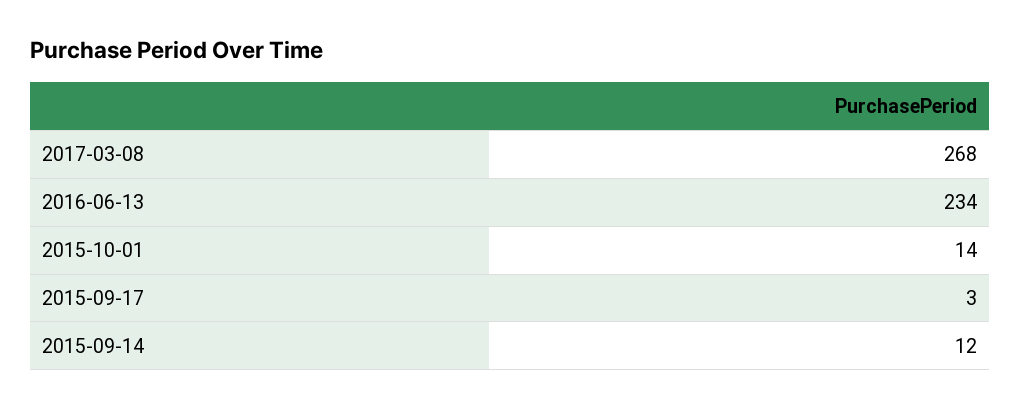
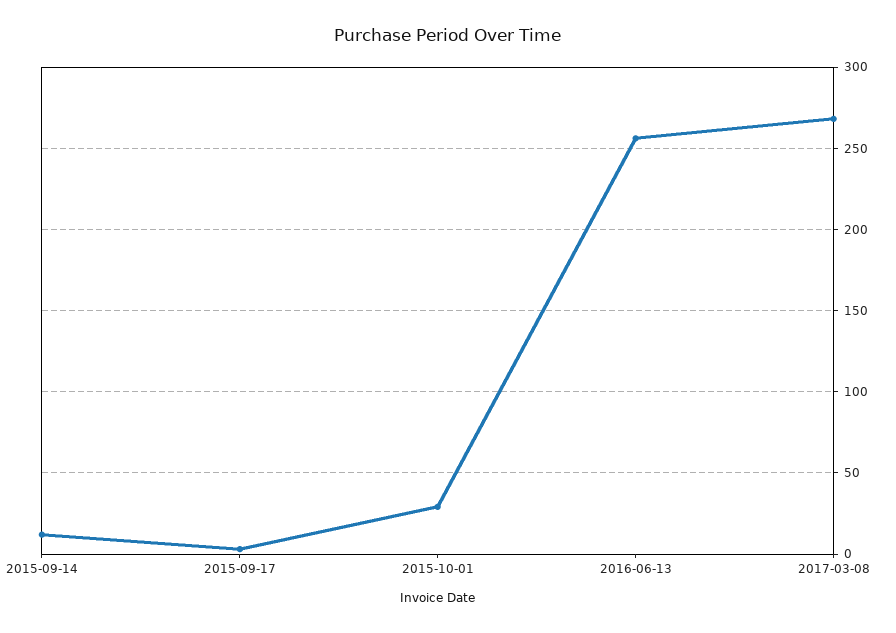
  {
    "2017-03-08": 268,
-   "2016-06-13": 234,
+   "2016-06-13": 255,
-   "2015-10-01": 14,
+   "2015-10-01": 30,
    "2015-09-17": 3,
    "2015-09-14": 12
  }

